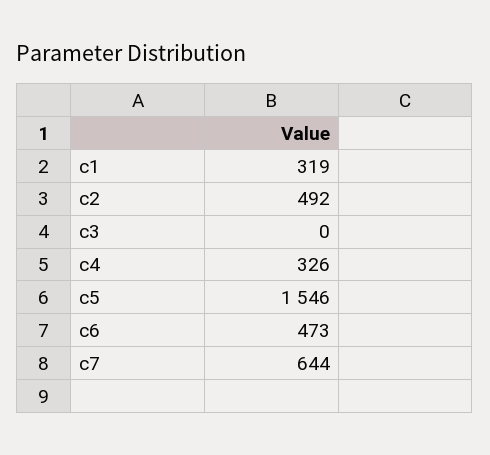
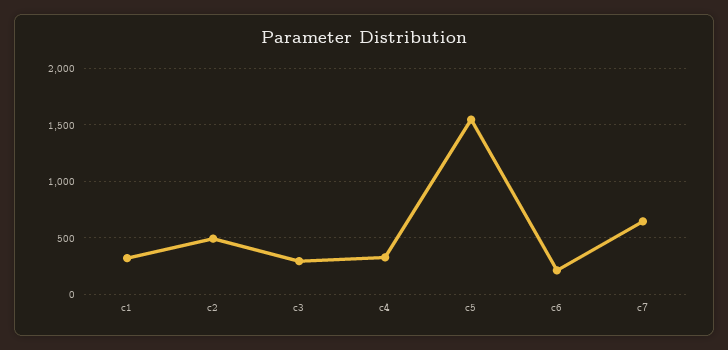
  {
    "c1": 319,
    "c2": 492,
-   "c3": 0,
+   "c3": 300,
    "c4": 326,
    "c5": 1546,
-   "c6": 473,
+   "c6": 200,
    "c7": 644
  }

